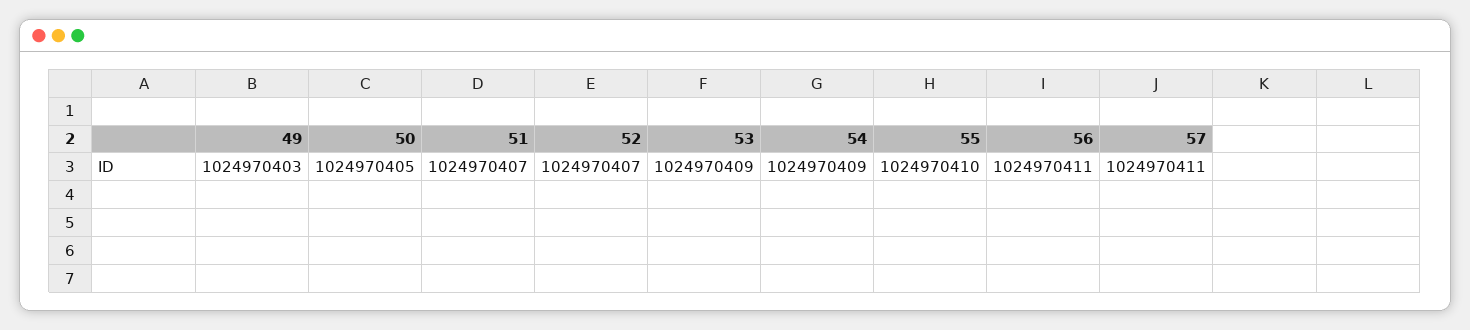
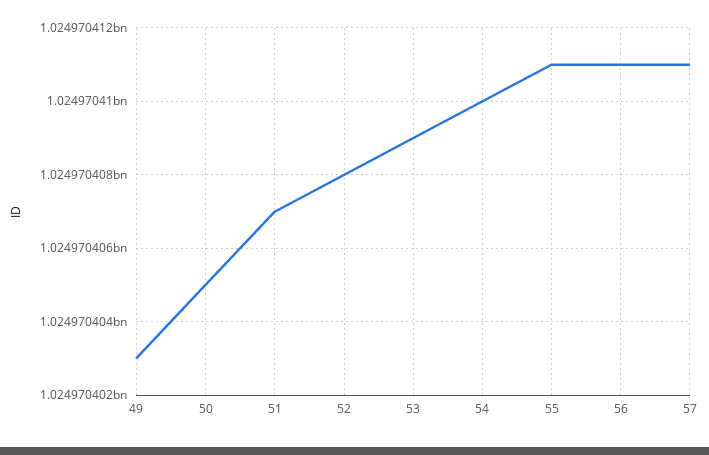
  {
    "49": 1024970403,
    "50": 1024970405,
    "51": 1024970407,
-   "52": 1024970407,
+   "52": 1024970408,
    "53": 1024970409,
-   "54": 1024970409,
+   "54": 1024970410,
-   "55": 1024970410,
+   "55": 1024970411,
    "56": 1024970411,
    "57": 1024970411
  }

